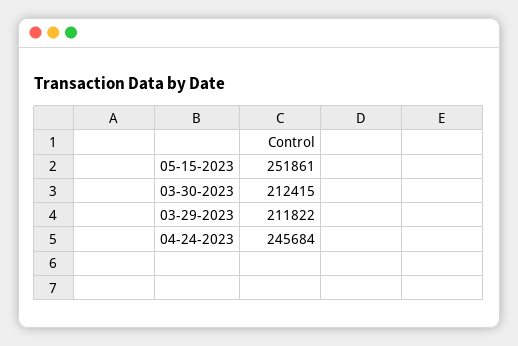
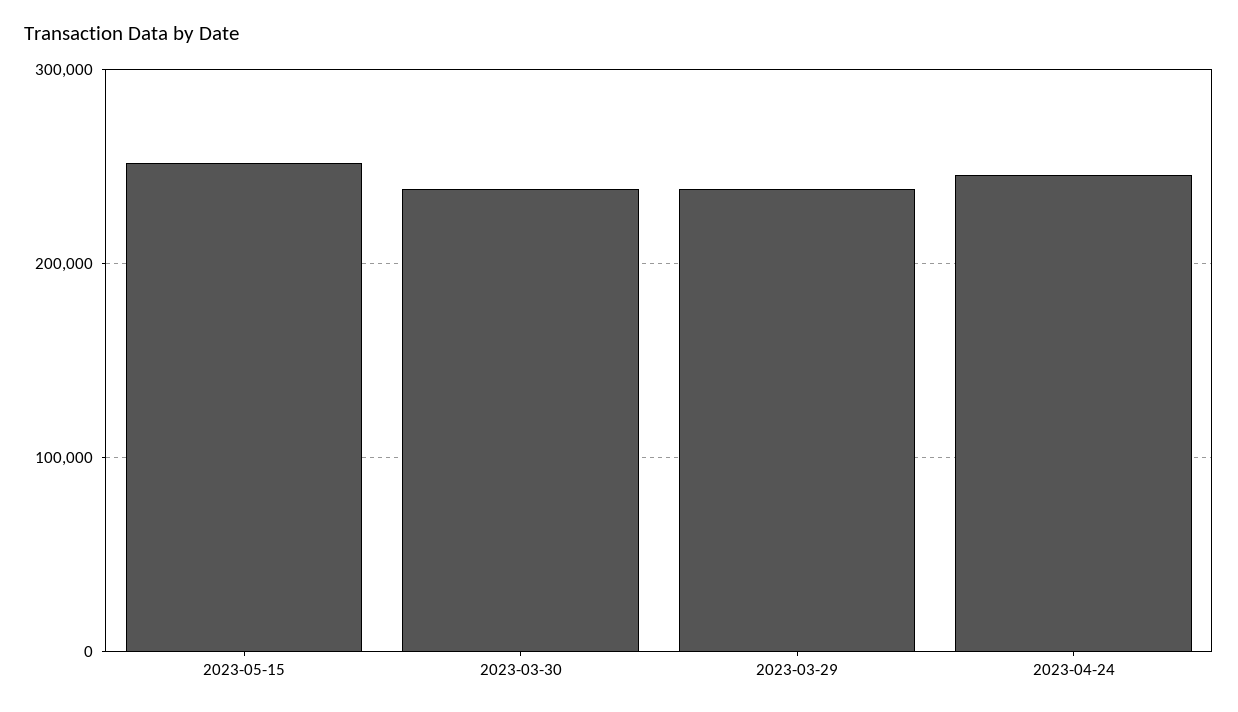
  {
    "05-15-2023": 251861,
-   "03-30-2023": 212415,
+   "03-30-2023": 240000,
-   "03-29-2023": 211822,
+   "03-29-2023": 240000,
    "04-24-2023": 245684
  }

